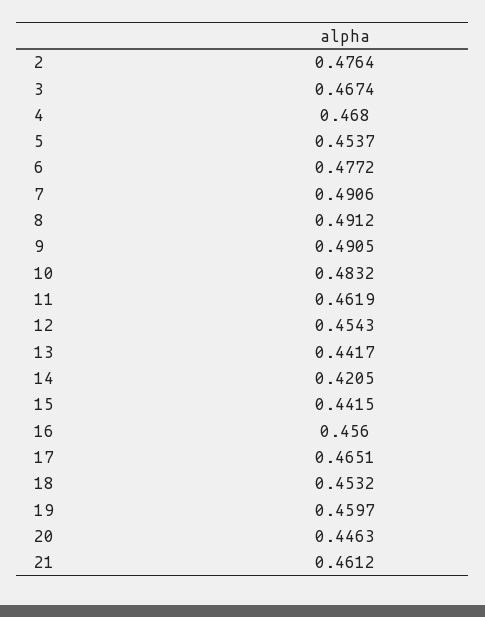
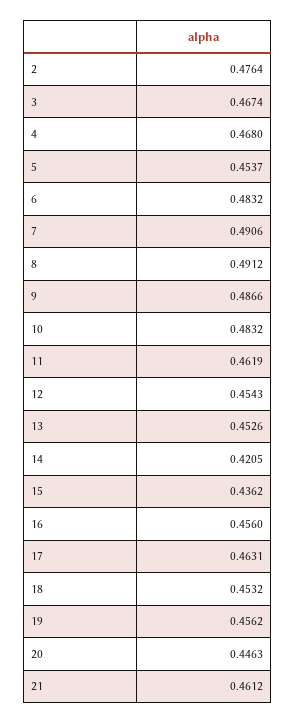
  {
    "2": 0.4764,
    "3": 0.4674,
    "4": 0.468,
    "5": 0.4537,
-   "6": 0.4772,
+   "6": 0.4832,
    "7": 0.4906,
    "8": 0.4912,
-   "9": 0.4905,
+   "9": 0.4866,
    "10": 0.4832,
    "11": 0.4619,
    "12": 0.4543,
-   "13": 0.4417,
+   "13": 0.4526,
    "14": 0.4205,
-   "15": 0.4415,
+   "15": 0.4362,
    "16": 0.456,
-   "17": 0.4651,
+   "17": 0.4631,
    "18": 0.4532,
-   "19": 0.4597,
+   "19": 0.4562,
    "20": 0.4463,
    "21": 0.4612
  }

